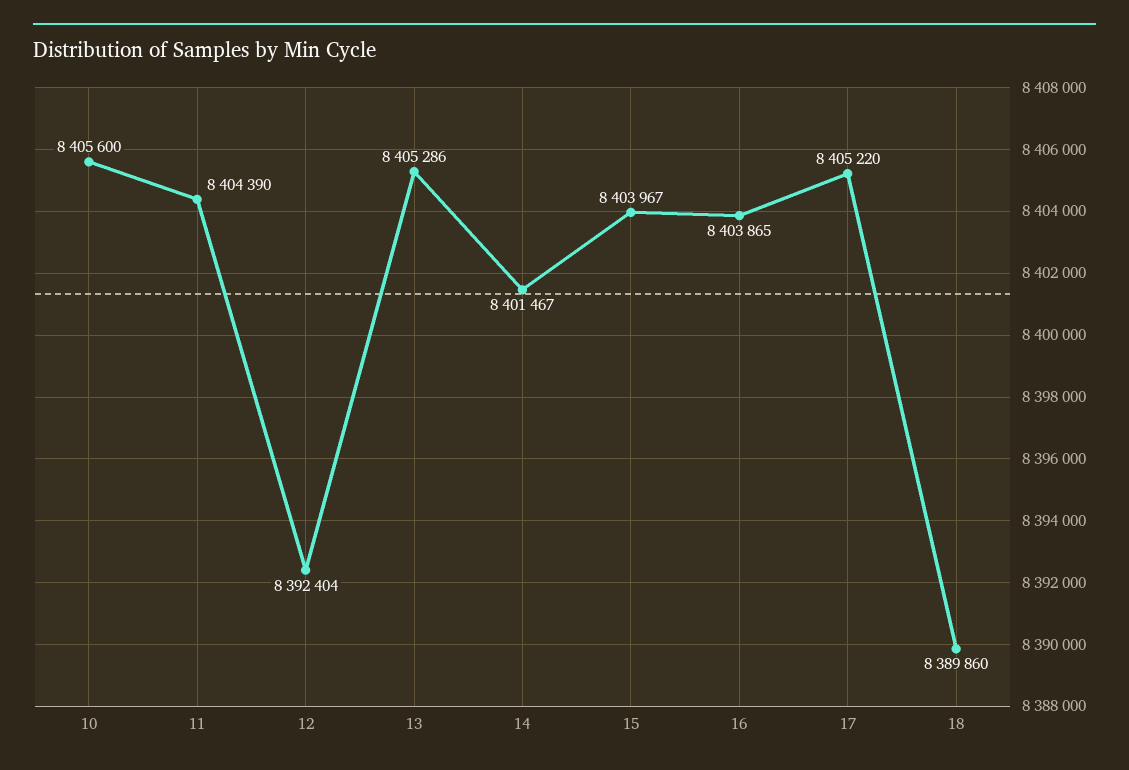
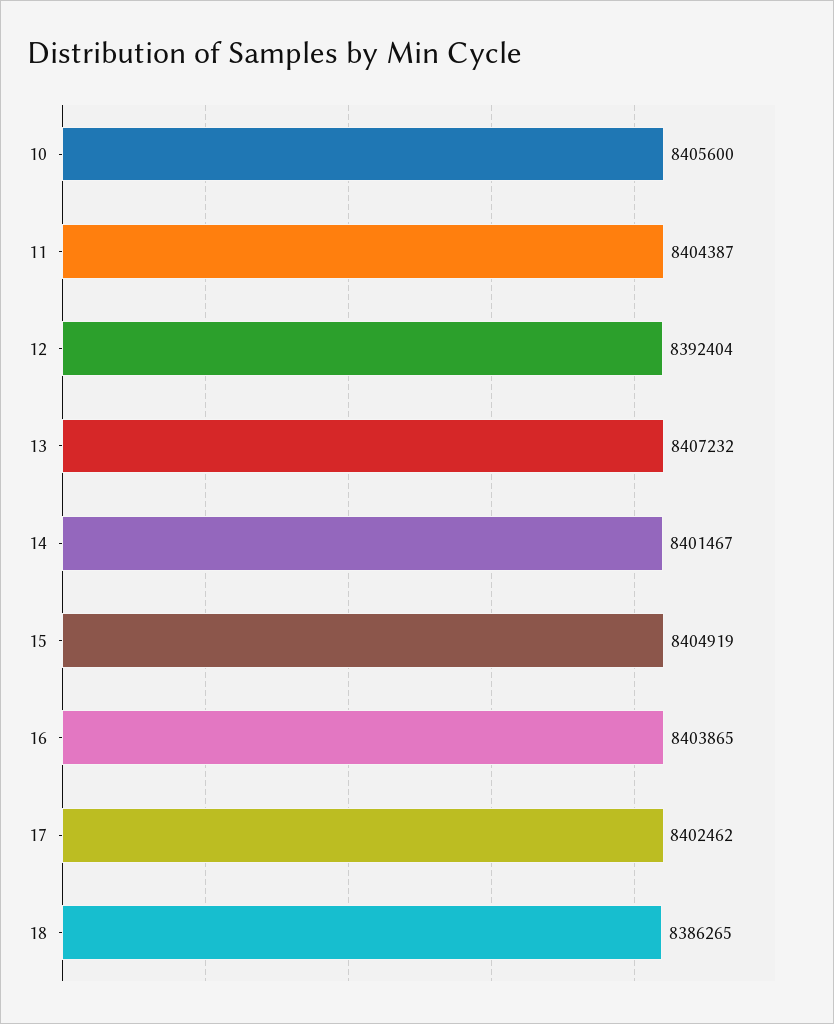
  {
    "10": 8405600,
-   "11": 8404390,
+   "11": 8404387,
    "12": 8392404,
-   "13": 8405286,
+   "13": 8407232,
    "14": 8401467,
-   "15": 8403967,
+   "15": 8404919,
    "16": 8403865,
-   "17": 8405220,
+   "17": 8402462,
-   "18": 8389860
+   "18": 8386265
  }

